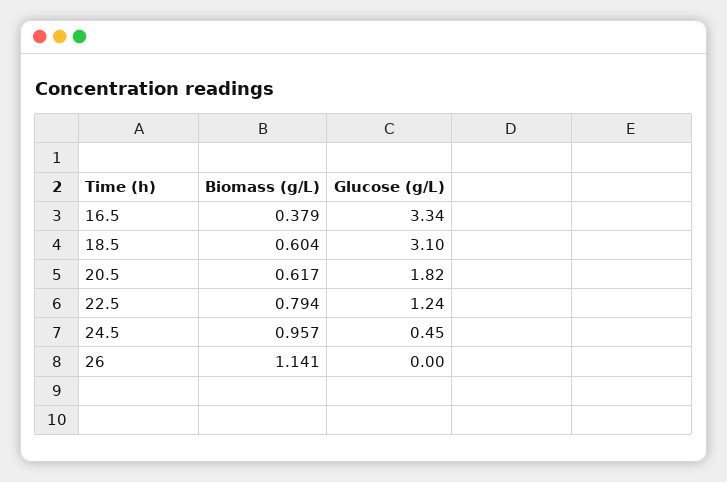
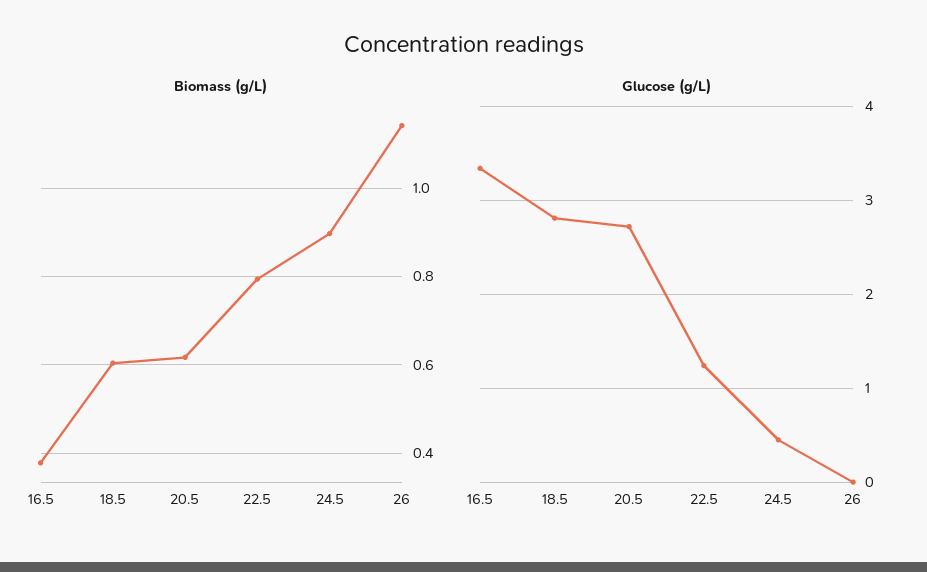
  {
    "Biomass (g/L)": {
      "16.5": 0.379,
      "18.5": 0.604,
      "20.5": 0.617,
      "22.5": 0.794,
-     "24.5": 0.957,
+     "24.5": 0.9,
      "26": 1.141
    },
    "Glucose (g/L)": {
      "16.5": 3.34,
-     "18.5": 3.1,
+     "18.5": 2.8,
-     "20.5": 1.82,
+     "20.5": 2.7,
      "22.5": 1.24,
      "24.5": 0.45,
      "26": 0
    }
  }

